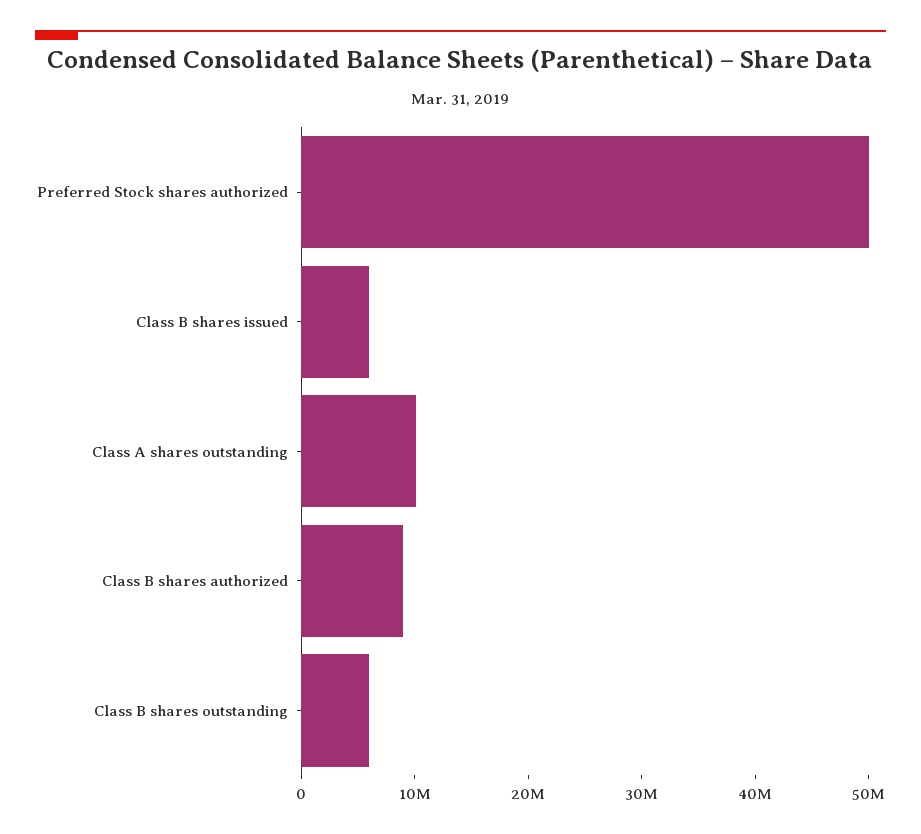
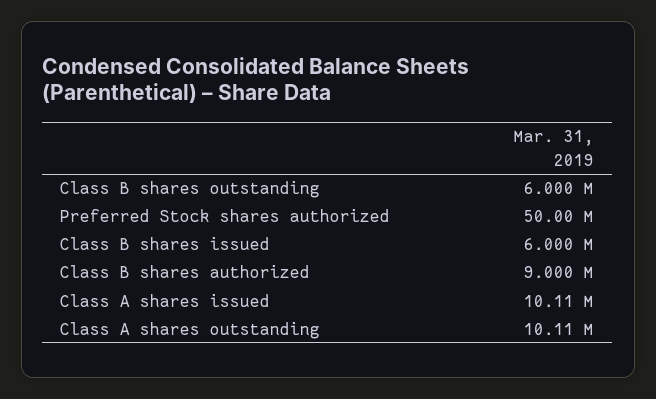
  {
    "Preferred Stock shares authorized": 50000000,
    "Class B shares issued": 6000000,
    "Class A shares outstanding": 10110000,
    "Class B shares authorized": 9000000,
-   "Class B shares outstanding": 6000000
+   "Class B shares outstanding": 6000000,
+   "Class A shares issued": 10110000
  }

